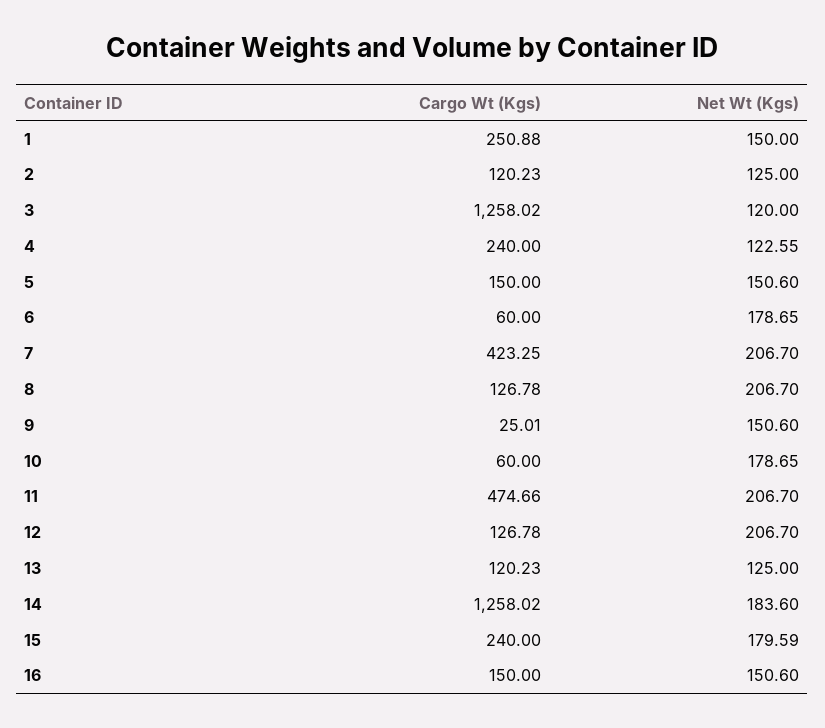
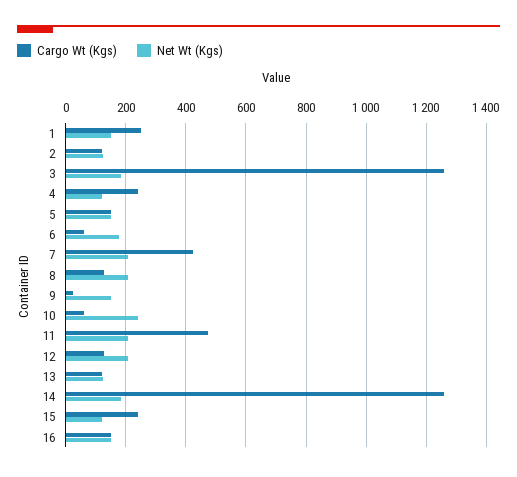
  {
    "Cargo Wt (Kgs)": {
      "1": 250.88,
      "2": 120.23,
      "3": 1258.02,
      "4": 240,
      "5": 150,
      "6": 60,
      "7": 423.25,
      "8": 126.78,
      "9": 25.01,
      "10": 60,
      "11": 474.66,
      "12": 126.78,
      "13": 120.23,
      "14": 1258.02,
      "15": 240,
      "16": 150
    },
    "Net Wt (Kgs)": {
      "1": 150,
      "2": 125,
-     "3": 120,
+     "3": 180,
      "4": 122.55,
      "5": 150.6,
      "6": 178.65,
      "7": 206.7,
      "8": 206.7,
      "9": 150.6,
-     "10": 178.65,
+     "10": 240,
      "11": 206.7,
      "12": 206.7,
      "13": 125,
      "14": 183.6,
-     "15": 179.59,
+     "15": 120,
      "16": 150.6
    }
  }

